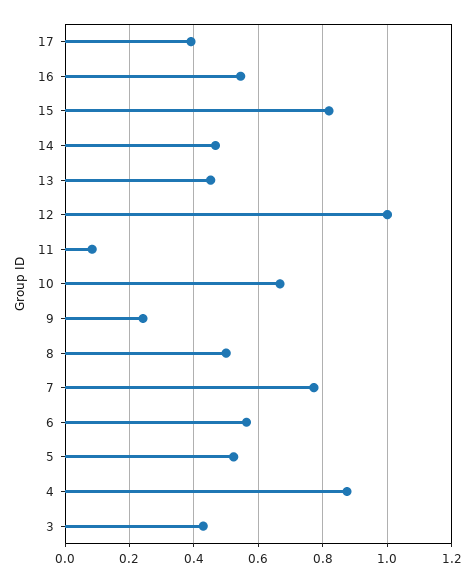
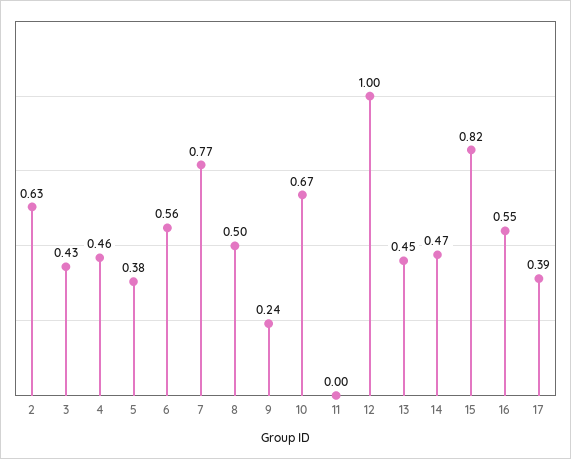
  {
    "17": 0.39,
    "16": 0.55,
    "15": 0.82,
    "14": 0.47,
    "13": 0.45,
    "12": 1,
-   "11": 0.08,
+   "11": 0,
    "10": 0.67,
    "9": 0.24,
    "8": 0.5,
    "7": 0.77,
    "6": 0.56,
-   "5": 0.52,
+   "5": 0.38,
-   "4": 0.88,
+   "4": 0.46,
-   "3": 0.43
+   "3": 0.43,
+   "2": 0.63
  }

